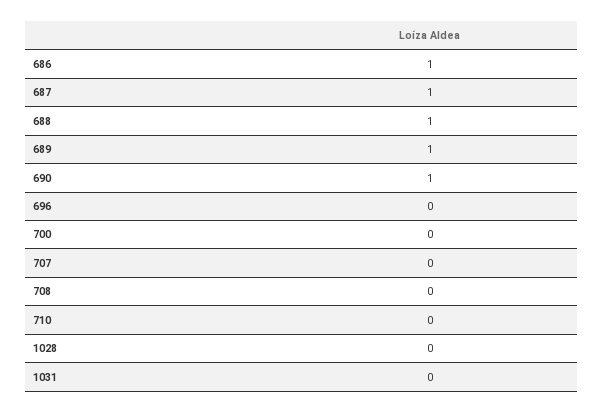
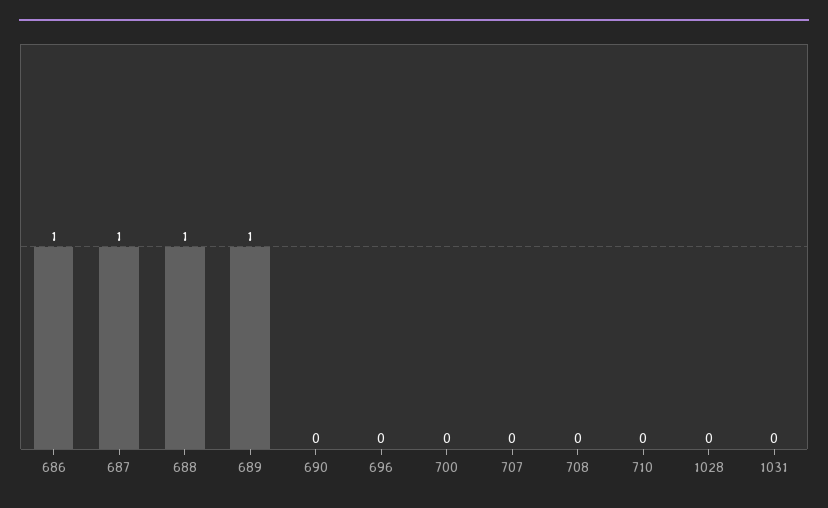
  {
    "686": 1,
    "687": 1,
    "688": 1,
    "689": 1,
-   "690": 1,
+   "690": 0,
    "696": 0,
    "700": 0,
    "707": 0,
    "708": 0,
    "710": 0,
    "1028": 0,
    "1031": 0
  }

